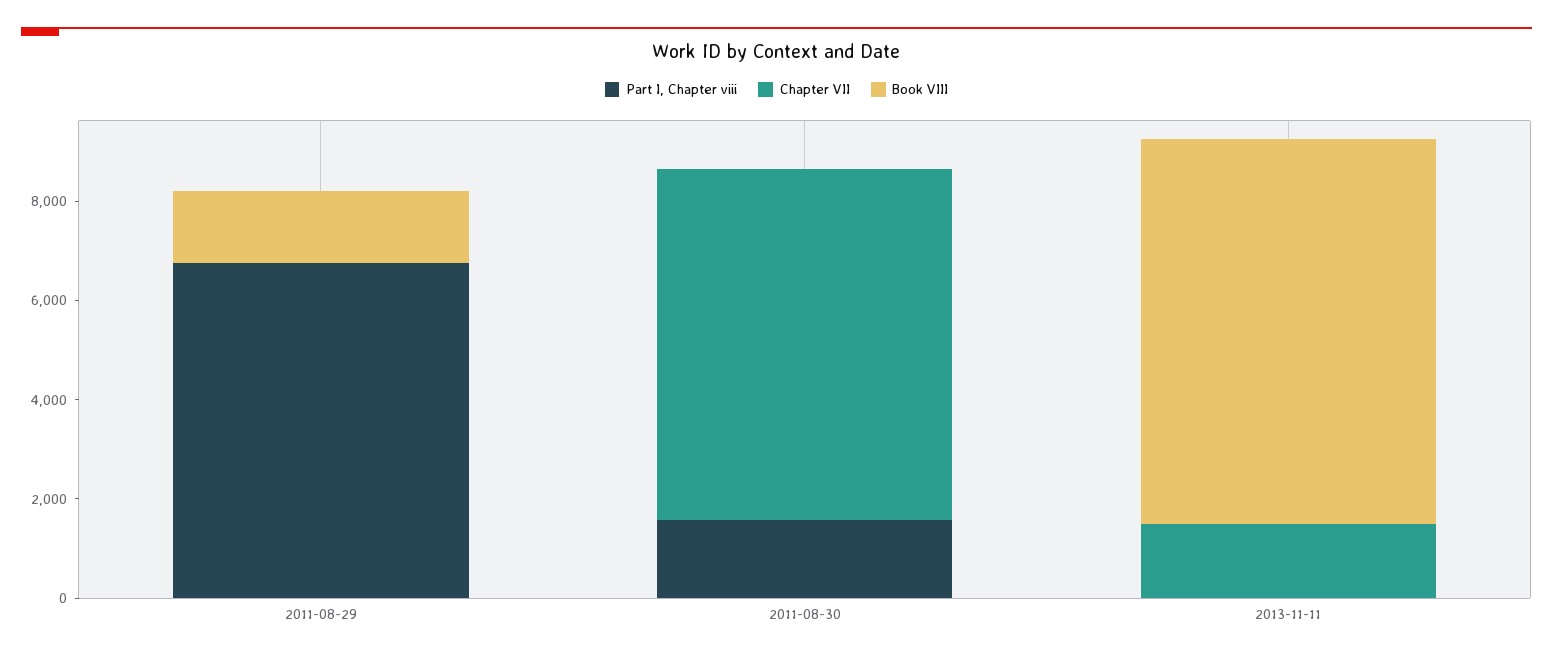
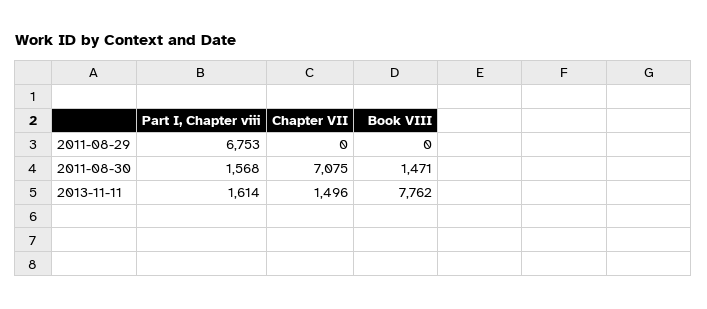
  {
    "Part I, Chapter viii": {
      "2011-08-29": 6753,
      "2011-08-30": 1568,
-     "2013-11-11": 0
+     "2013-11-11": 1614
    },
    "Chapter VII": {
      "2011-08-29": 0,
      "2011-08-30": 7075,
      "2013-11-11": 1496
    },
    "Book VIII": {
-     "2011-08-29": 1500,
+     "2011-08-29": 0,
-     "2011-08-30": 0,
+     "2011-08-30": 1471,
      "2013-11-11": 7762
    }
  }

